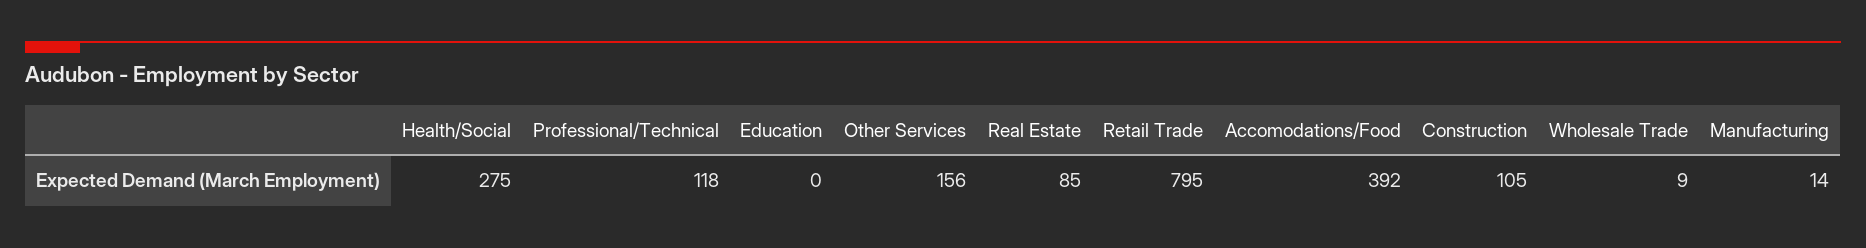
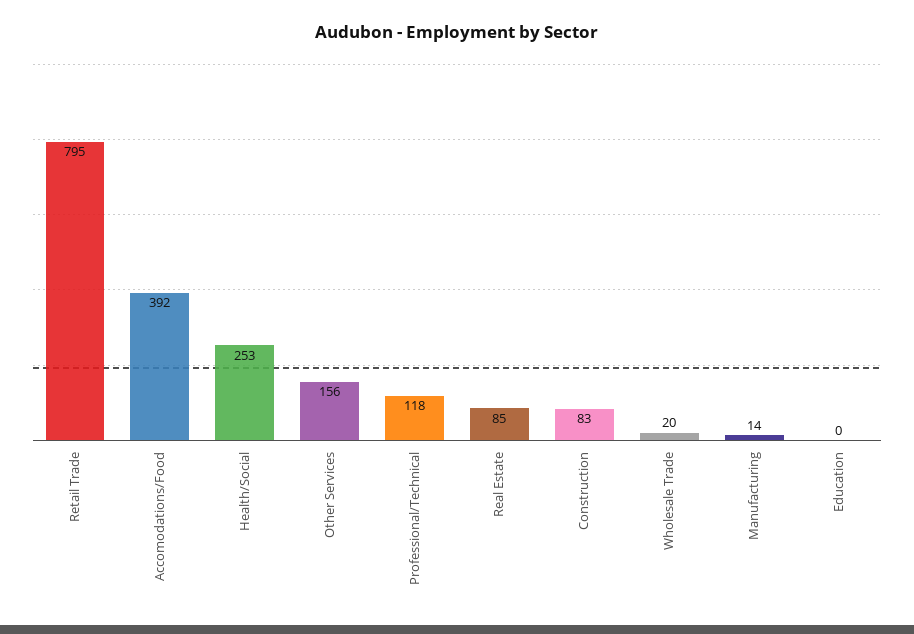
  {
-   "Health/Social": 275,
+   "Health/Social": 253,
    "Professional/Technical": 118,
    "Education": 0,
    "Other Services": 156,
    "Real Estate": 85,
    "Retail Trade": 795,
    "Accomodations/Food": 392,
-   "Construction": 105,
+   "Construction": 83,
-   "Wholesale Trade": 9,
+   "Wholesale Trade": 20,
    "Manufacturing": 14
  }

